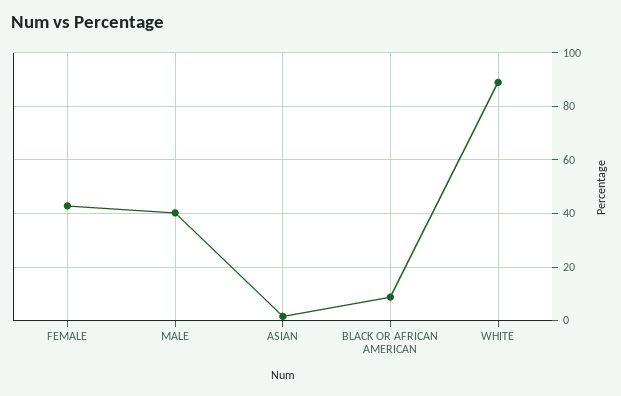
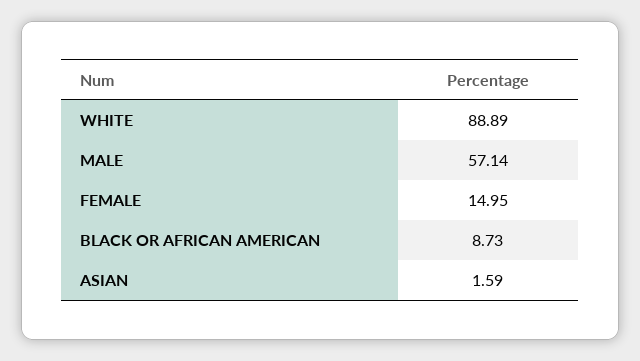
  {
-   "FEMALE": 42.5,
+   "FEMALE": 14.95,
-   "MALE": 40,
+   "MALE": 57.14,
    "ASIAN": 1.59,
    "BLACK OR AFRICAN AMERICAN": 8.73,
    "WHITE": 88.89
  }

